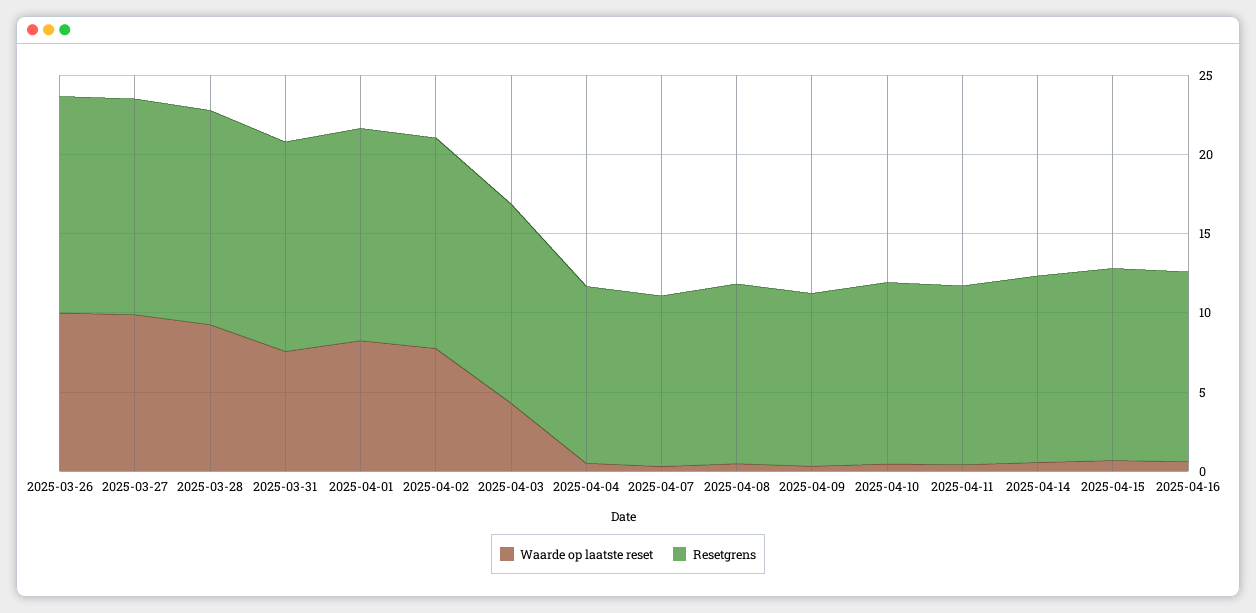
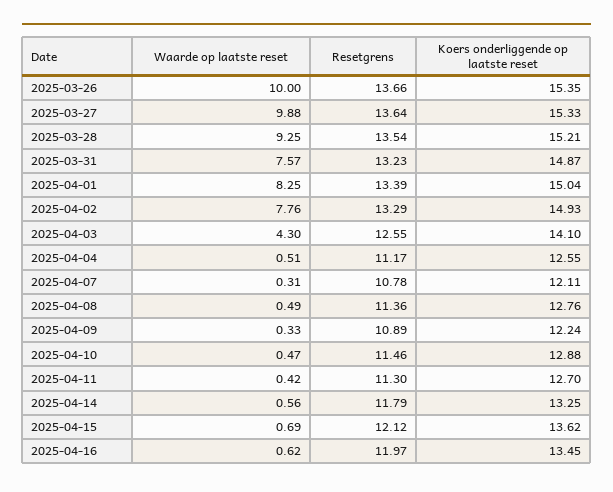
  {
    "Waarde op laatste reset": {
      "2025-03-26": 10,
      "2025-03-27": 9.88,
      "2025-03-28": 9.25,
      "2025-03-31": 7.57,
      "2025-04-01": 8.25,
      "2025-04-02": 7.76,
      "2025-04-03": 4.3,
      "2025-04-04": 0.51,
      "2025-04-07": 0.31,
      "2025-04-08": 0.49,
      "2025-04-09": 0.33,
      "2025-04-10": 0.47,
      "2025-04-11": 0.42,
      "2025-04-14": 0.56,
      "2025-04-15": 0.69,
      "2025-04-16": 0.62
    },
    "Resetgrens": {
      "2025-03-26": 13.66,
      "2025-03-27": 13.64,
      "2025-03-28": 13.54,
      "2025-03-31": 13.23,
      "2025-04-01": 13.39,
      "2025-04-02": 13.29,
      "2025-04-03": 12.55,
      "2025-04-04": 11.17,
      "2025-04-07": 10.78,
      "2025-04-08": 11.36,
      "2025-04-09": 10.89,
      "2025-04-10": 11.46,
      "2025-04-11": 11.3,
      "2025-04-14": 11.79,
      "2025-04-15": 12.12,
      "2025-04-16": 11.97
-   }
+   },
+   "Koers onderliggende op laatste reset": {
+     "2025-03-26": 15.35,
+     "2025-03-27": 15.33,
+     "2025-03-28": 15.21,
+     "2025-03-31": 14.87,
+     "2025-04-01": 15.04,
+     "2025-04-02": 14.93,
+     "2025-04-03": 14.1,
+     "2025-04-04": 12.55,
+     "2025-04-07": 12.11,
+     "2025-04-08": 12.76,
+     "2025-04-09": 12.24,
+     "2025-04-10": 12.88,
+     "2025-04-11": 12.7,
+     "2025-04-14": 13.25,
+     "2025-04-15": 13.62,
+     "2025-04-16": 13.45
+   }
  }

